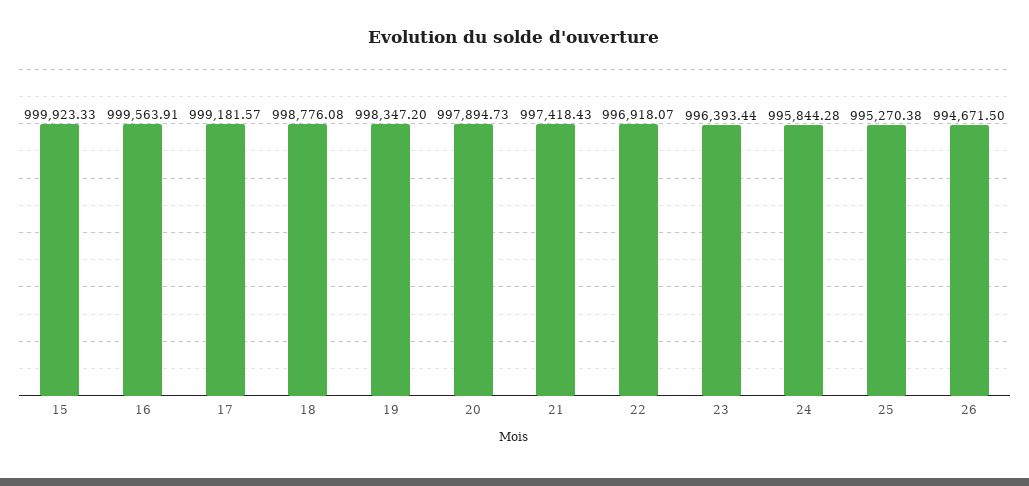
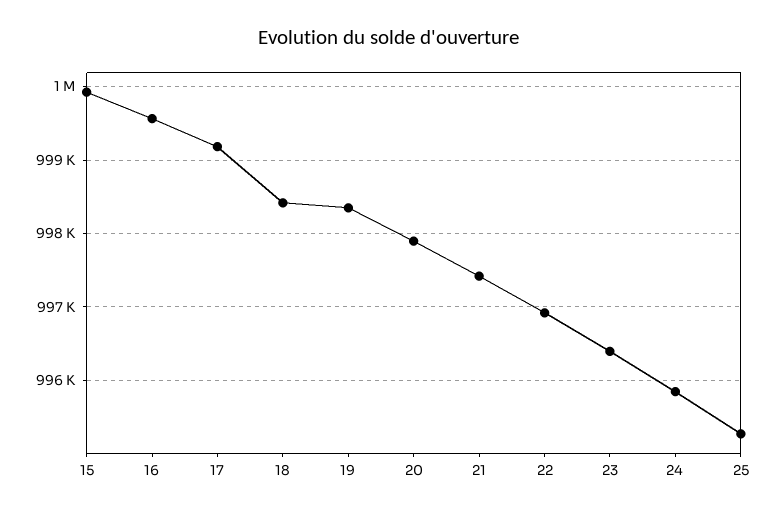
  {
    "15": 999923.33,
    "16": 999563.91,
    "17": 999181.57,
-   "18": 998776.08,
+   "18": 998400,
    "19": 998347.2,
    "20": 997894.73,
    "21": 997418.43,
    "22": 996918.07,
    "23": 996393.44,
    "24": 995844.28,
-   "25": 995270.38,
+   "25": 995270.38
-   "26": 994671.5
  }

